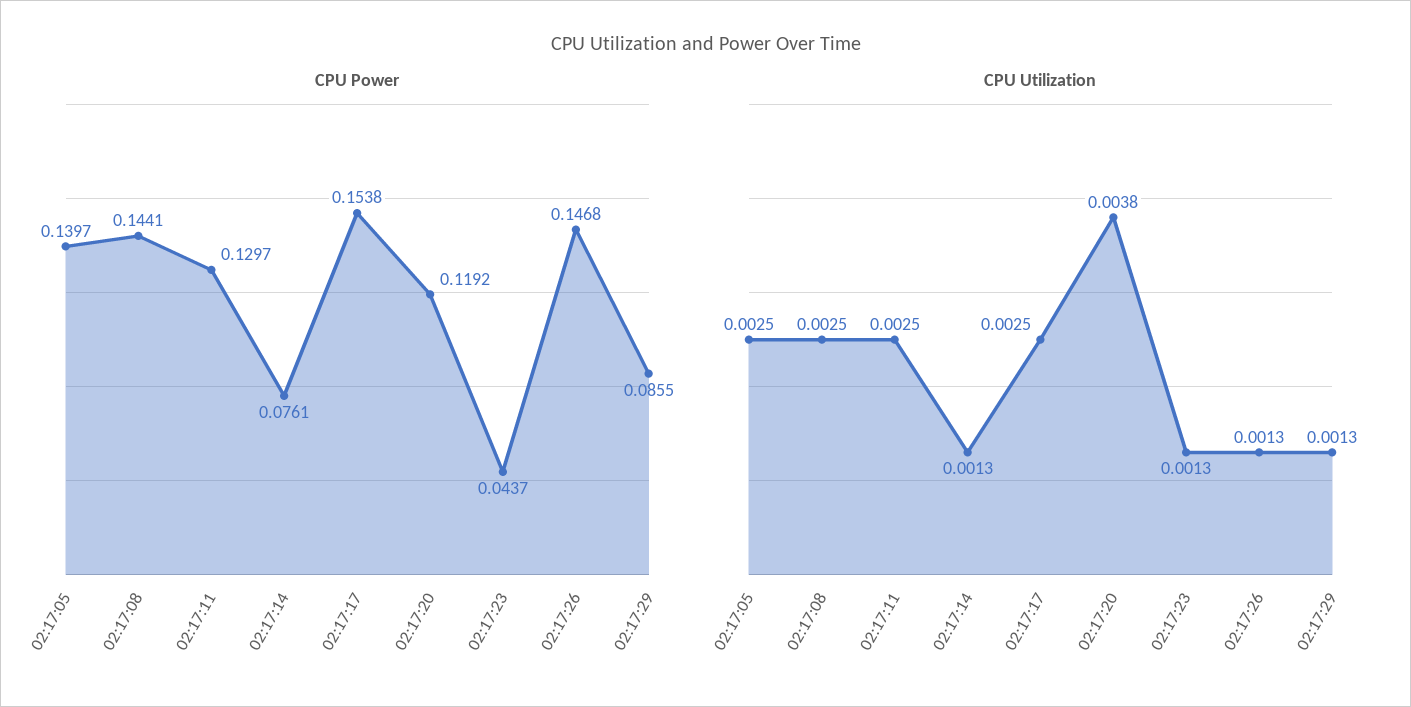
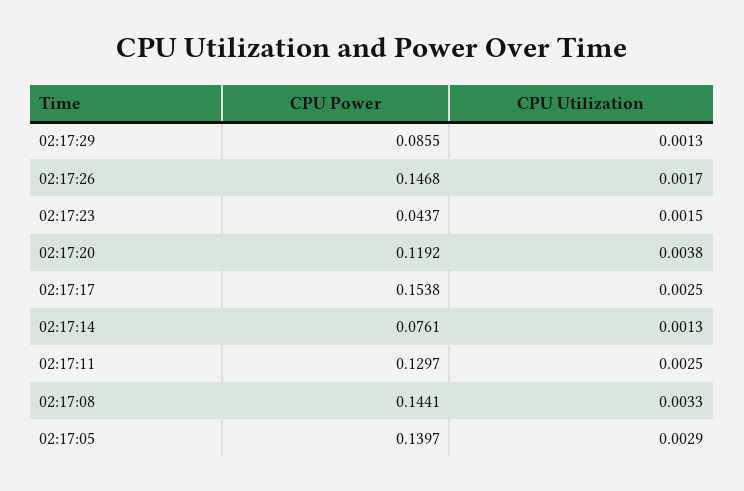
  {
    "CPU Power": {
      "02:17:05": 0.1397,
      "02:17:08": 0.1441,
      "02:17:11": 0.1297,
      "02:17:14": 0.0761,
      "02:17:17": 0.1538,
      "02:17:20": 0.1192,
      "02:17:23": 0.0437,
      "02:17:26": 0.1468,
      "02:17:29": 0.0855
    },
    "CPU Utilization": {
-     "02:17:05": 0.0025,
+     "02:17:05": 0.0029,
-     "02:17:08": 0.0025,
+     "02:17:08": 0.0033,
      "02:17:11": 0.0025,
      "02:17:14": 0.0013,
      "02:17:17": 0.0025,
      "02:17:20": 0.0038,
-     "02:17:23": 0.0013,
+     "02:17:23": 0.0015,
-     "02:17:26": 0.0013,
+     "02:17:26": 0.0017,
      "02:17:29": 0.0013
    }
  }

